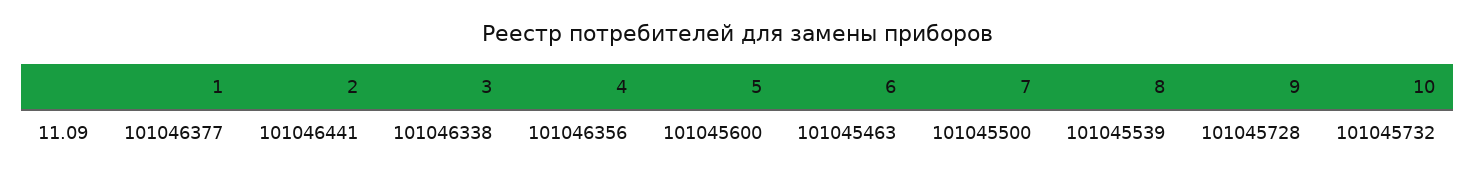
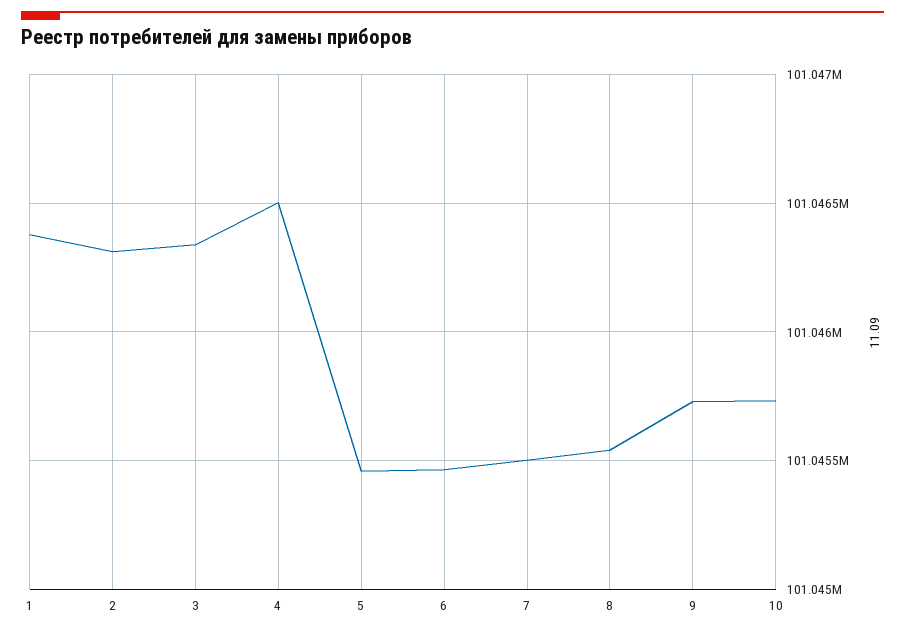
  {
    "1": 101046377,
-   "2": 101046441,
+   "2": 101046300,
    "3": 101046338,
-   "4": 101046356,
+   "4": 101046500,
-   "5": 101045600,
+   "5": 101045450,
    "6": 101045463,
    "7": 101045500,
    "8": 101045539,
    "9": 101045728,
    "10": 101045732
  }

